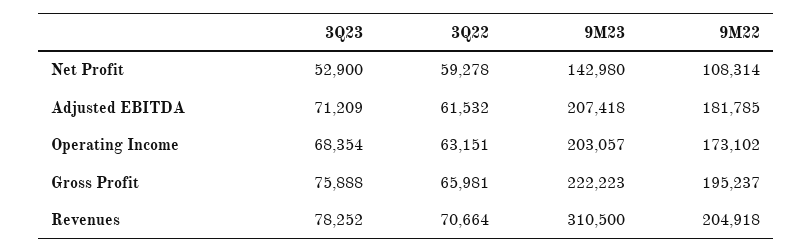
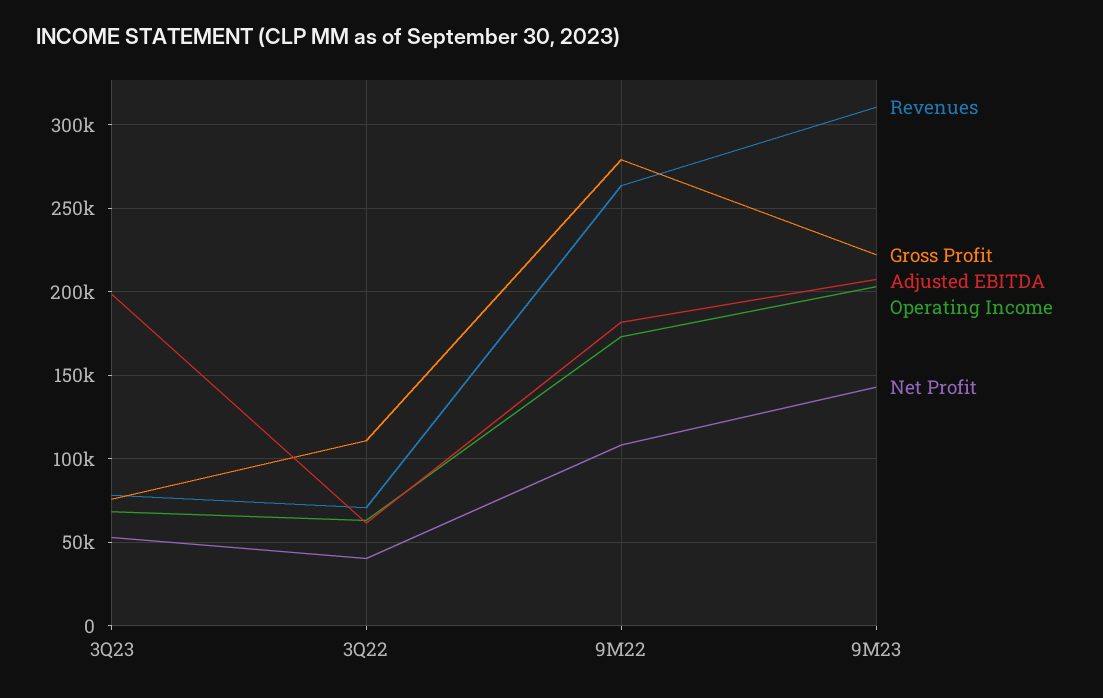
  {
    "Net Profit": {
      "3Q23": 52900,
-     "3Q22": 59278,
+     "3Q22": 40000,
      "9M23": 142980,
      "9M22": 108314
    },
    "Adjusted EBITDA": {
-     "3Q23": 71209,
+     "3Q23": 200000,
      "3Q22": 61532,
      "9M23": 207418,
      "9M22": 181785
    },
    "Operating Income": {
      "3Q23": 68354,
      "3Q22": 63151,
      "9M23": 203057,
      "9M22": 173102
    },
    "Gross Profit": {
      "3Q23": 75888,
-     "3Q22": 65981,
+     "3Q22": 110000,
      "9M23": 222223,
-     "9M22": 195237
+     "9M22": 280000
    },
    "Revenues": {
      "3Q23": 78252,
      "3Q22": 70664,
      "9M23": 310500,
-     "9M22": 204918
+     "9M22": 265000
    }
  }

